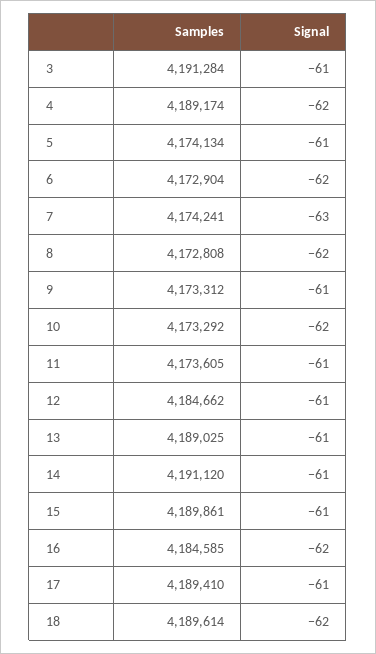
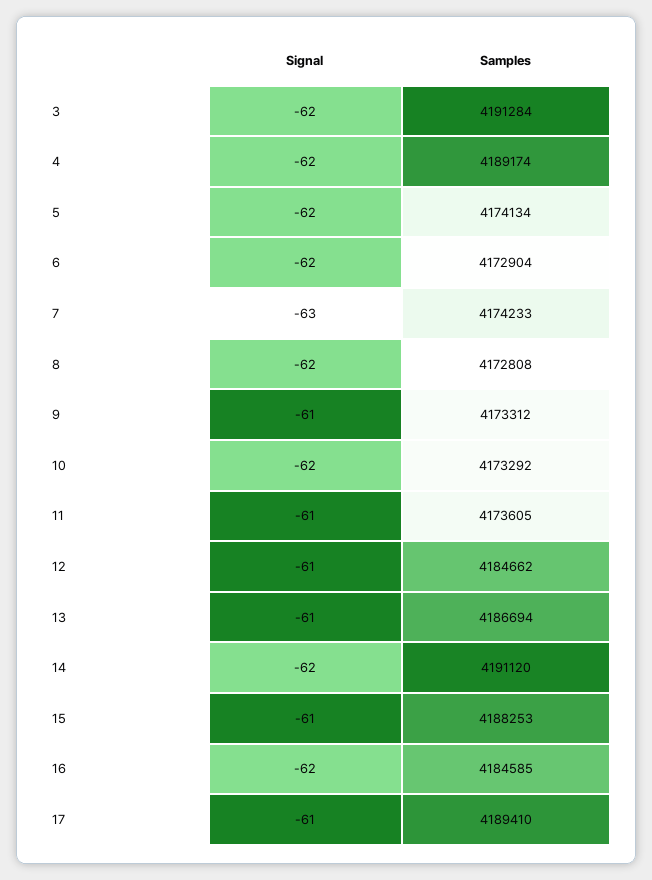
  {
    "Samples": {
      "3": 4191284,
      "4": 4189174,
      "5": 4174134,
      "6": 4172904,
-     "7": 4174241,
+     "7": 4174233,
      "8": 4172808,
      "9": 4173312,
      "10": 4173292,
      "11": 4173605,
      "12": 4184662,
-     "13": 4189025,
+     "13": 4186694,
      "14": 4191120,
-     "15": 4189861,
+     "15": 4188253,
      "16": 4184585,
-     "17": 4189410,
+     "17": 4189410
-     "18": 4189614
    },
    "Signal": {
-     "3": -61,
+     "3": -62,
      "4": -62,
-     "5": -61,
+     "5": -62,
      "6": -62,
      "7": -63,
      "8": -62,
      "9": -61,
      "10": -62,
      "11": -61,
      "12": -61,
      "13": -61,
-     "14": -61,
+     "14": -62,
      "15": -61,
      "16": -62,
-     "17": -61,
+     "17": -61
-     "18": -62
    }
  }

